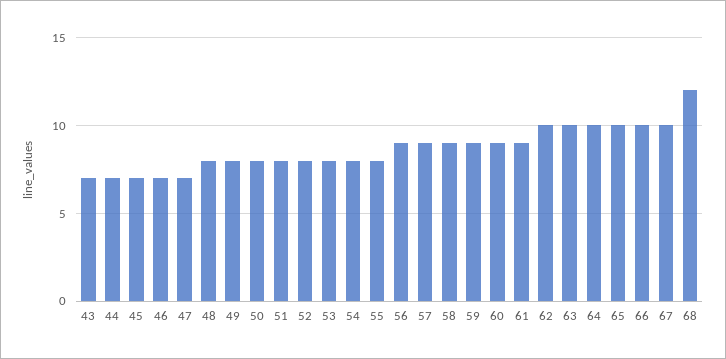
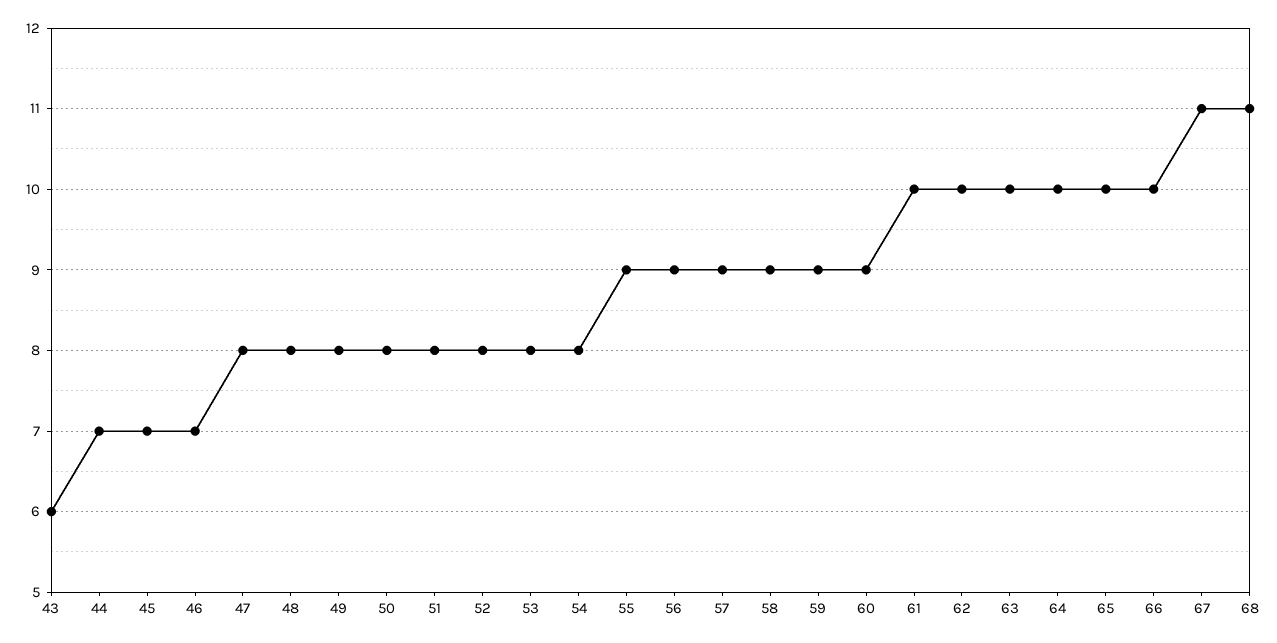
  {
-   "43": 7,
+   "43": 6,
    "44": 7,
    "45": 7,
    "46": 7,
-   "47": 7,
+   "47": 8,
    "48": 8,
    "49": 8,
    "50": 8,
    "51": 8,
    "52": 8,
    "53": 8,
    "54": 8,
-   "55": 8,
+   "55": 9,
    "56": 9,
    "57": 9,
    "58": 9,
    "59": 9,
    "60": 9,
-   "61": 9,
+   "61": 10,
    "62": 10,
    "63": 10,
    "64": 10,
    "65": 10,
    "66": 10,
-   "67": 10,
+   "67": 11,
-   "68": 12
+   "68": 11
  }

